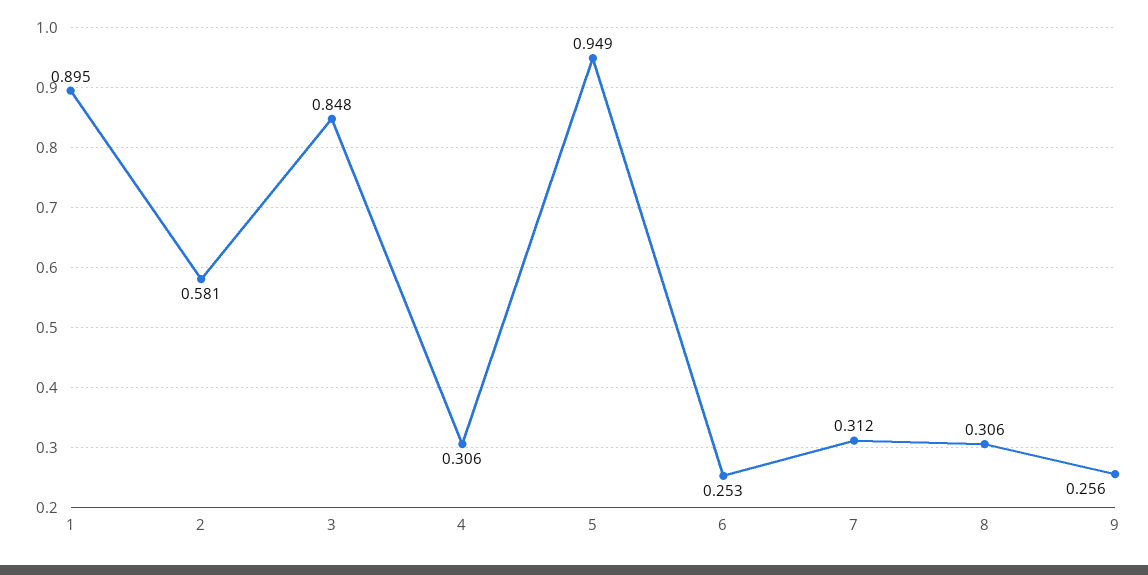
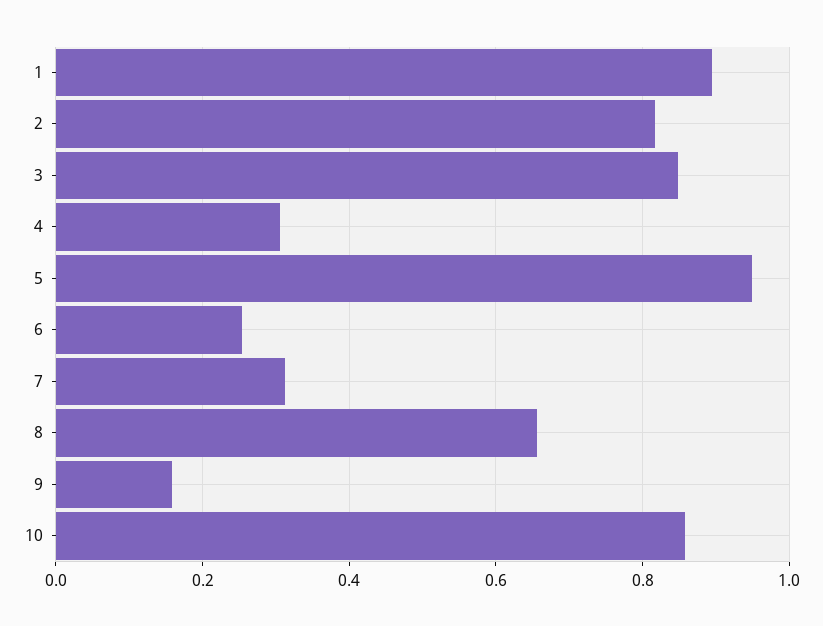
  {
    "1": 0.895,
-   "2": 0.581,
+   "2": 0.82,
    "3": 0.848,
    "4": 0.306,
    "5": 0.949,
    "6": 0.253,
    "7": 0.312,
-   "8": 0.306,
+   "8": 0.66,
-   "9": 0.256
+   "9": 0.16,
+   "10": 0.86
  }

